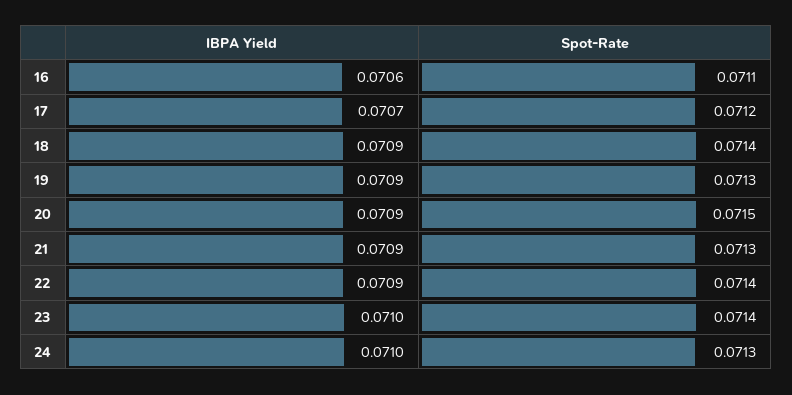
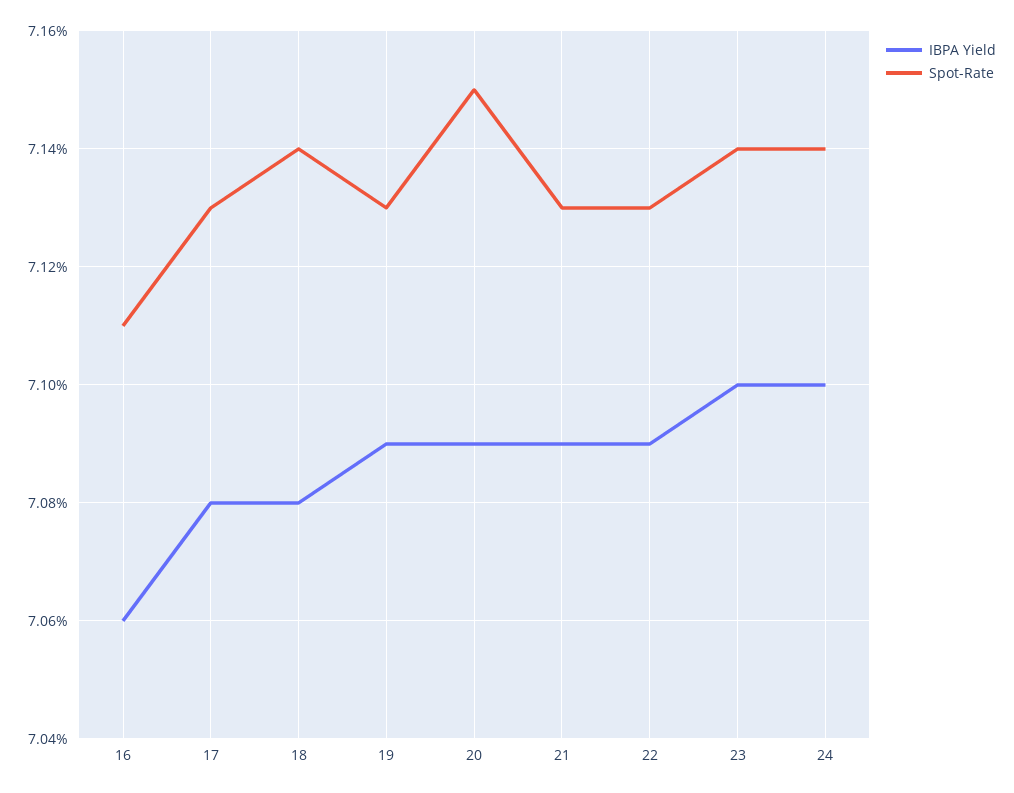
  {
    "IBPA Yield": {
      "16": 0.0706,
-     "17": 0.0707,
+     "17": 0.0708,
-     "18": 0.0709,
+     "18": 0.0708,
      "19": 0.0709,
      "20": 0.0709,
      "21": 0.0709,
      "22": 0.0709,
      "23": 0.071,
      "24": 0.071
    },
    "Spot-Rate": {
      "16": 0.0711,
-     "17": 0.0712,
+     "17": 0.0713,
      "18": 0.0714,
      "19": 0.0713,
      "20": 0.0715,
      "21": 0.0713,
-     "22": 0.0714,
+     "22": 0.0713,
      "23": 0.0714,
-     "24": 0.0713
+     "24": 0.0714
    }
  }

